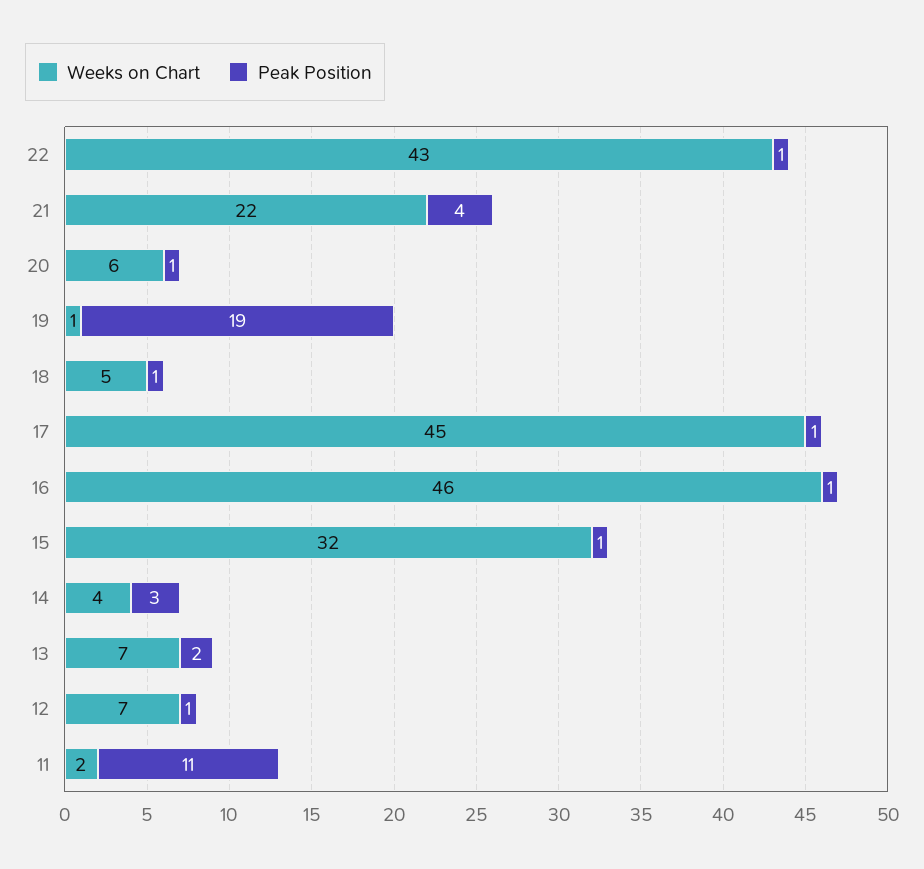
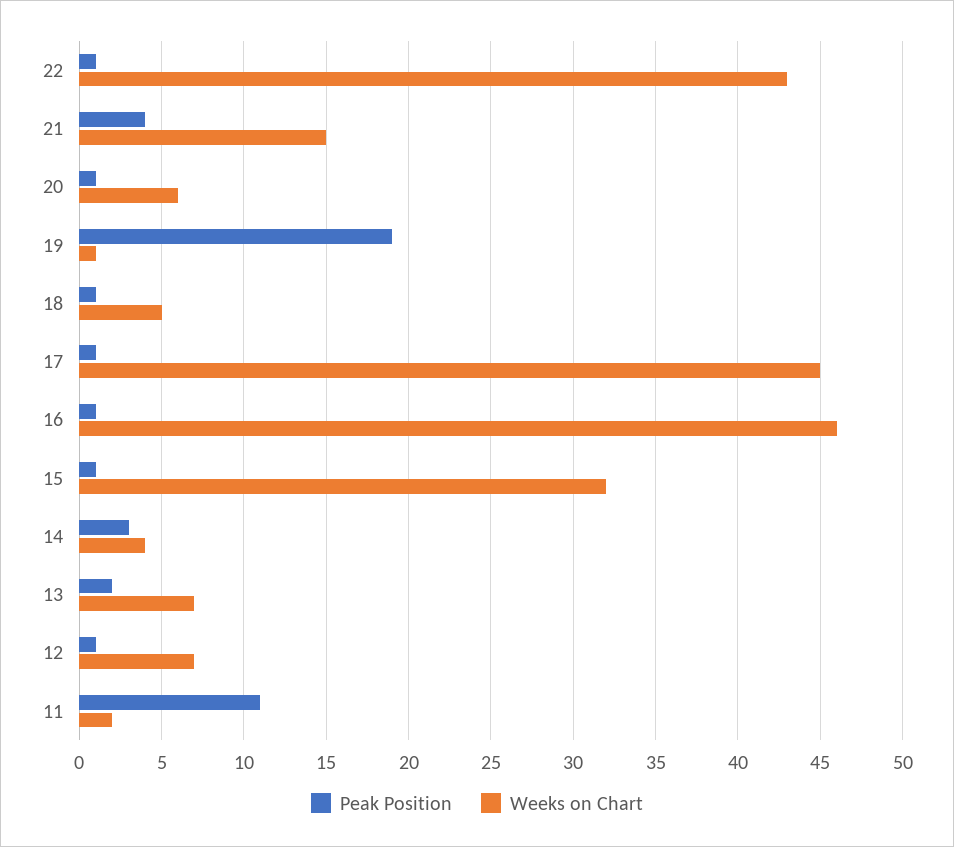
  {
    "Weeks on Chart": {
      "22": 43,
-     "21": 22,
+     "21": 15,
      "20": 6,
      "19": 1,
      "18": 5,
      "17": 45,
      "16": 46,
      "15": 32,
      "14": 4,
      "13": 7,
      "12": 7,
      "11": 2
    },
    "Peak Position": {
      "22": 1,
      "21": 4,
      "20": 1,
      "19": 19,
      "18": 1,
      "17": 1,
      "16": 1,
      "15": 1,
      "14": 3,
      "13": 2,
      "12": 1,
      "11": 11
    }
  }

